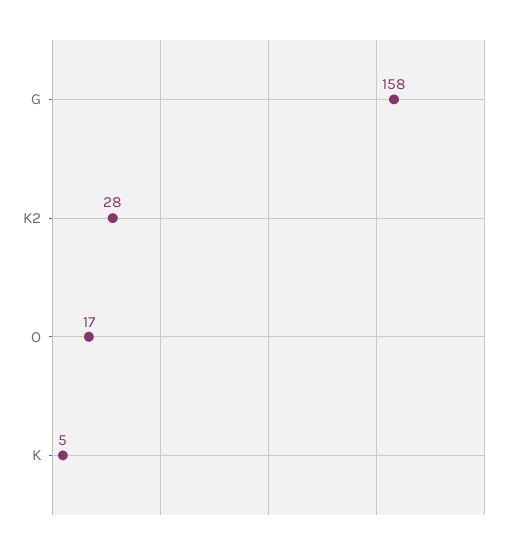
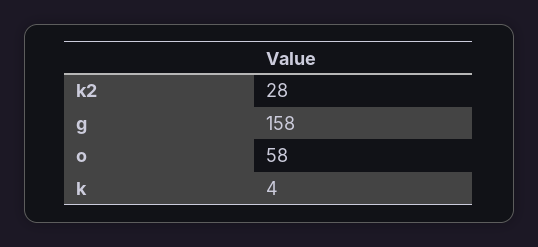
  {
    "G": 158,
    "K2": 28,
-   "O": 17,
+   "O": 58,
-   "K": 5
+   "K": 4
  }

